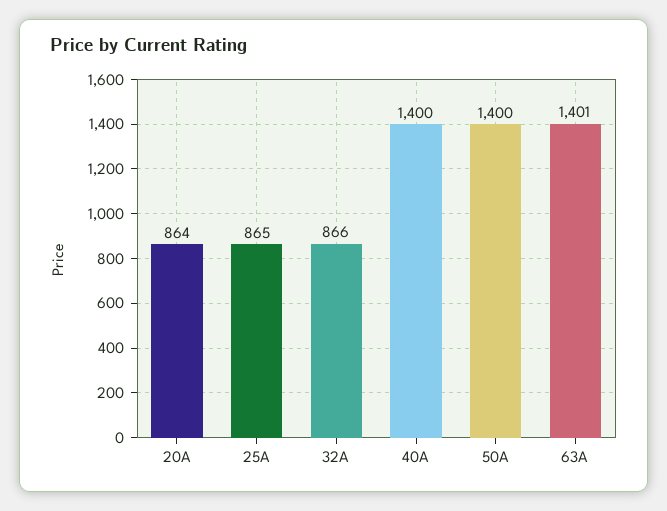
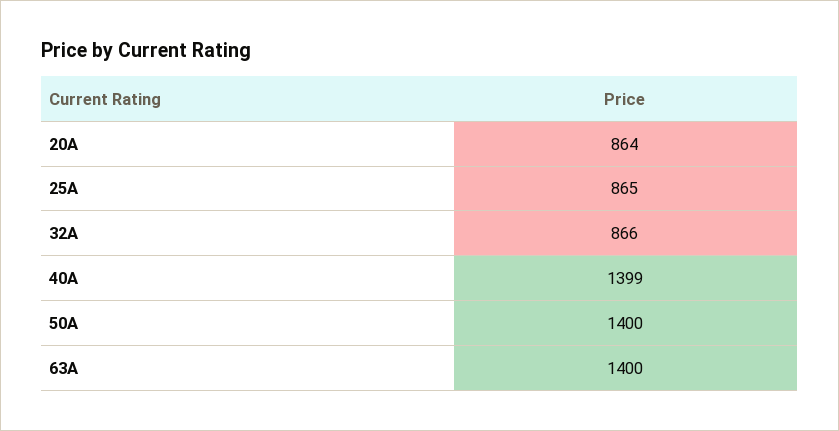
  {
    "20A": 864,
    "25A": 865,
    "32A": 866,
-   "40A": 1400,
+   "40A": 1399,
    "50A": 1400,
-   "63A": 1401
+   "63A": 1400
  }

